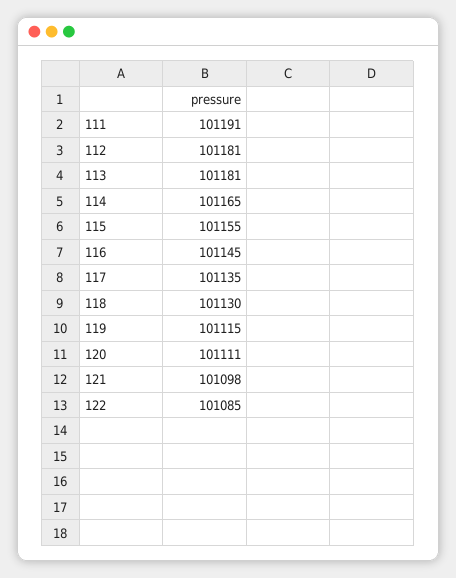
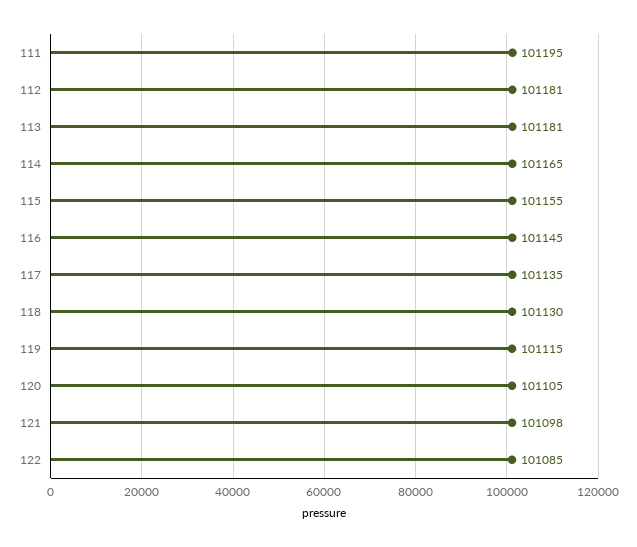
  {
-   "111": 101191,
+   "111": 101195,
    "112": 101181,
    "113": 101181,
    "114": 101165,
    "115": 101155,
    "116": 101145,
    "117": 101135,
    "118": 101130,
    "119": 101115,
-   "120": 101111,
+   "120": 101105,
    "121": 101098,
    "122": 101085
  }

